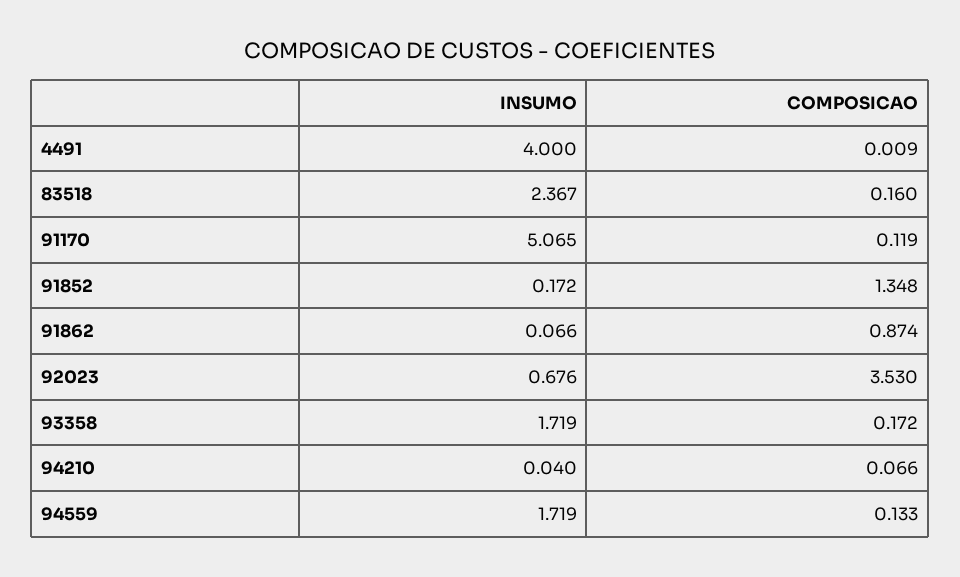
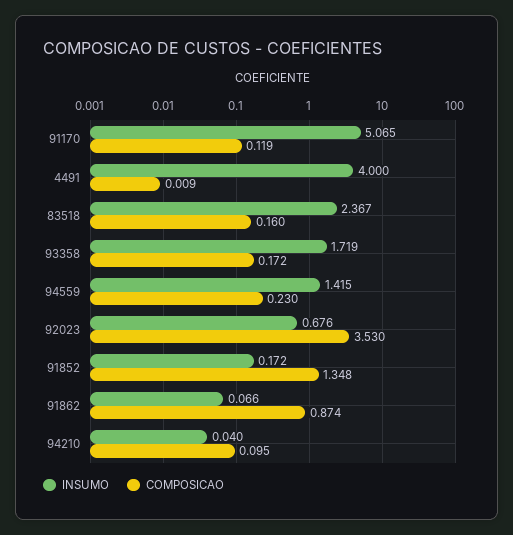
  {
    "INSUMO": {
      "4491": 4,
      "83518": 2.367,
      "91170": 5.065,
      "91852": 0.172,
      "91862": 0.066,
      "92023": 0.676,
      "93358": 1.719,
      "94210": 0.04,
-     "94559": 1.719
+     "94559": 1.415
    },
    "COMPOSICAO": {
      "4491": 0.009,
      "83518": 0.16,
      "91170": 0.119,
      "91852": 1.348,
      "91862": 0.874,
      "92023": 3.53,
      "93358": 0.172,
-     "94210": 0.066,
+     "94210": 0.095,
-     "94559": 0.133
+     "94559": 0.23
    }
  }

